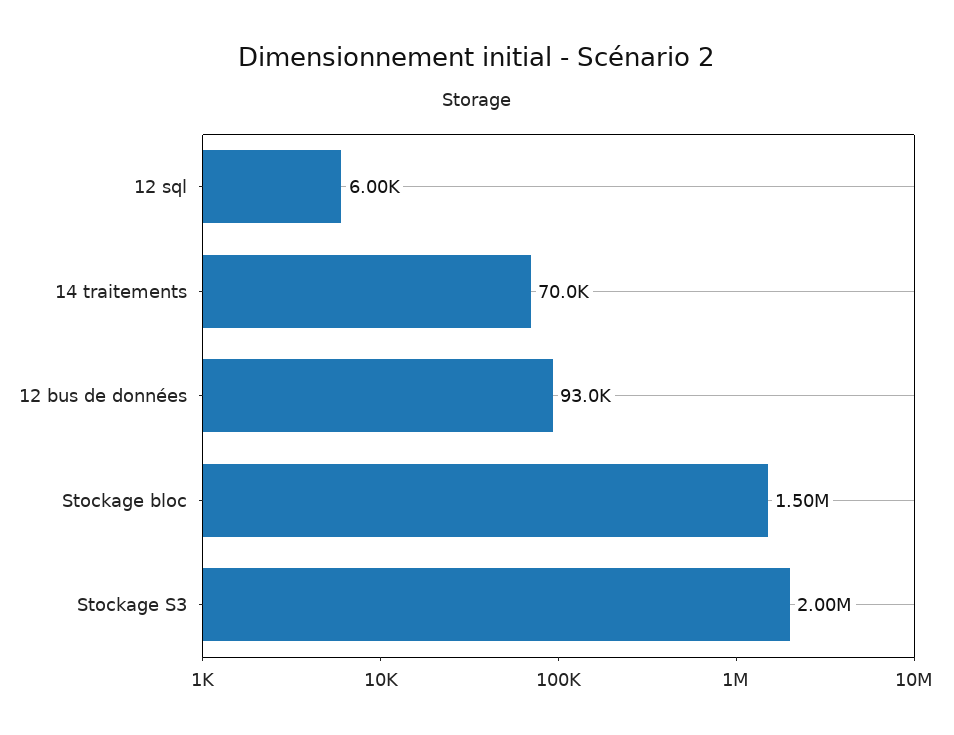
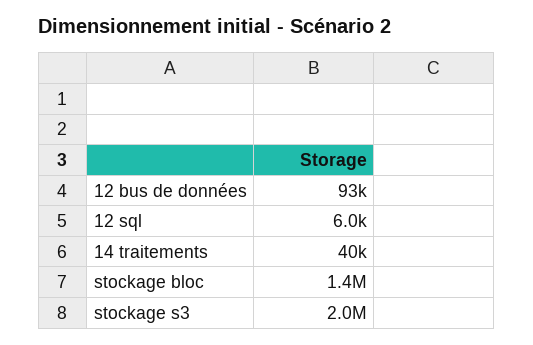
  {
    "12 sql": 6000,
-   "14 traitements": 70000,
+   "14 traitements": 40000,
    "12 bus de données": 93000,
-   "Stockage bloc": 1500000,
+   "Stockage bloc": 1400000,
    "Stockage S3": 2000000
  }

